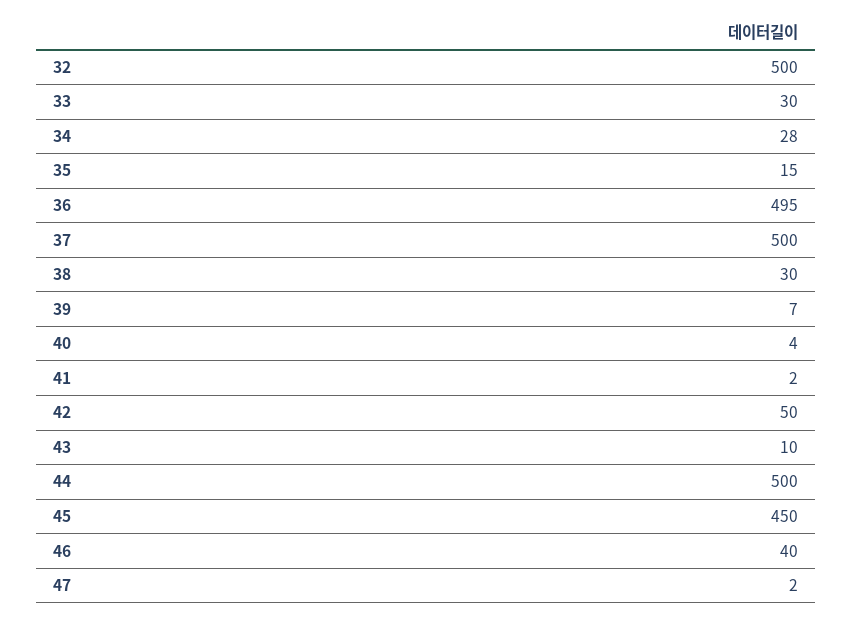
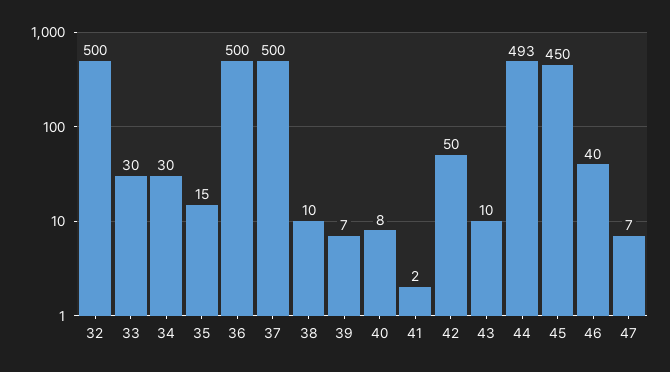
  {
    "32": 500,
    "33": 30,
-   "34": 28,
+   "34": 30,
    "35": 15,
-   "36": 495,
+   "36": 500,
    "37": 500,
-   "38": 30,
+   "38": 10,
    "39": 7,
-   "40": 4,
+   "40": 8,
    "41": 2,
    "42": 50,
    "43": 10,
-   "44": 500,
+   "44": 493,
    "45": 450,
    "46": 40,
-   "47": 2
+   "47": 7
  }

